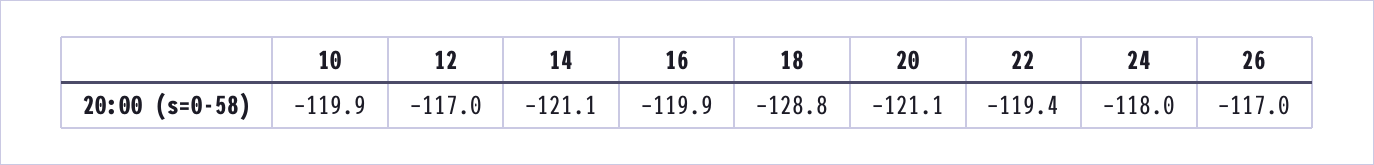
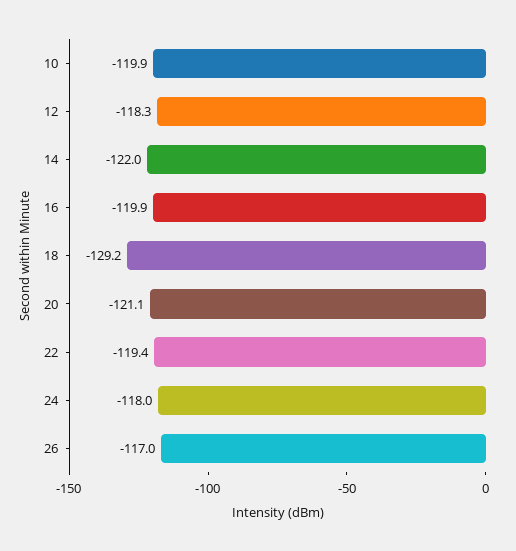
  {
    "10": -119.9,
-   "12": -117,
+   "12": -118.3,
-   "14": -121.1,
+   "14": -122,
    "16": -119.9,
-   "18": -128.8,
+   "18": -129.2,
    "20": -121.1,
    "22": -119.4,
    "24": -118,
    "26": -117
  }

